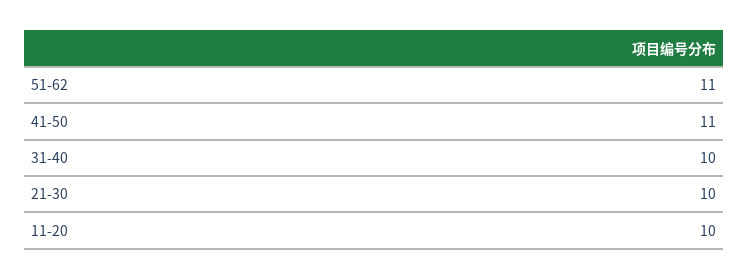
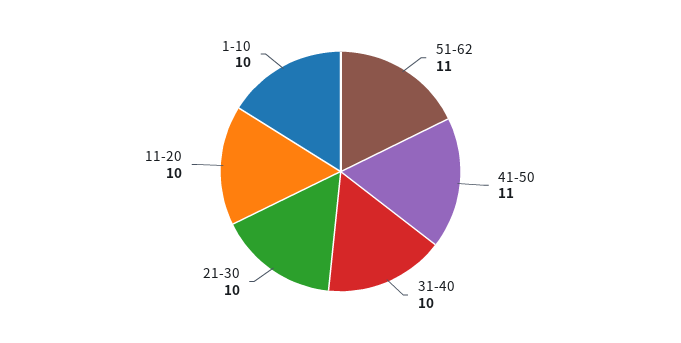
  {
    "51-62": 11,
    "41-50": 11,
    "31-40": 10,
    "21-30": 10,
-   "11-20": 10
+   "11-20": 10,
+   "1-10": 10
  }

